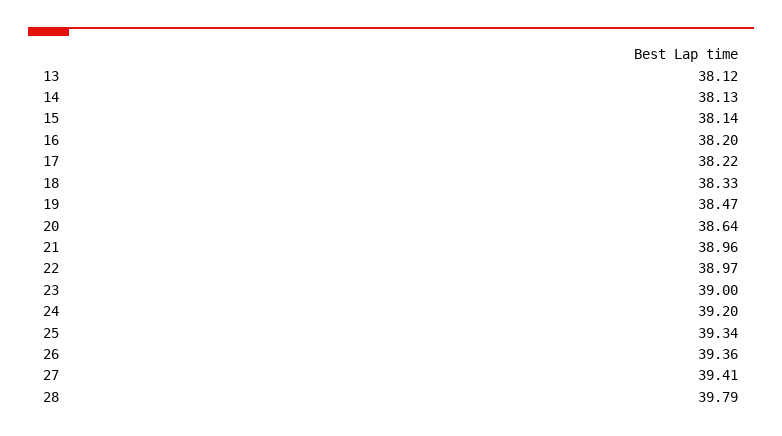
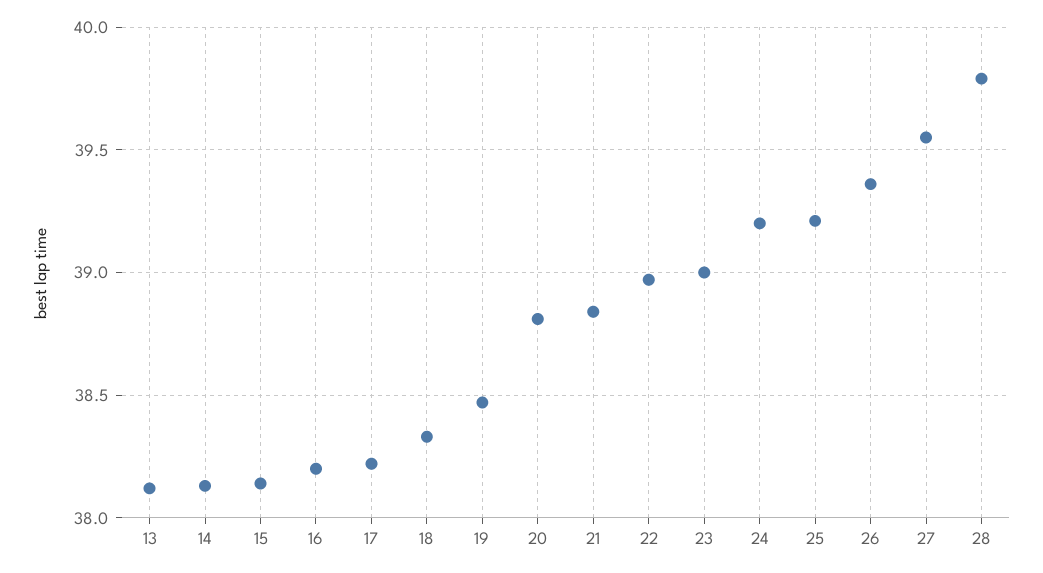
  {
    "13": 38.12,
    "14": 38.13,
    "15": 38.14,
    "16": 38.2,
    "17": 38.22,
    "18": 38.33,
    "19": 38.47,
-   "20": 38.64,
+   "20": 38.8,
-   "21": 38.96,
+   "21": 38.85,
    "22": 38.97,
    "23": 39,
    "24": 39.2,
-   "25": 39.34,
+   "25": 39.2,
    "26": 39.36,
-   "27": 39.41,
+   "27": 39.55,
    "28": 39.79
  }

